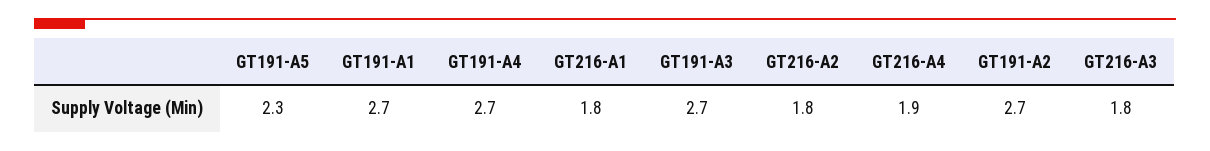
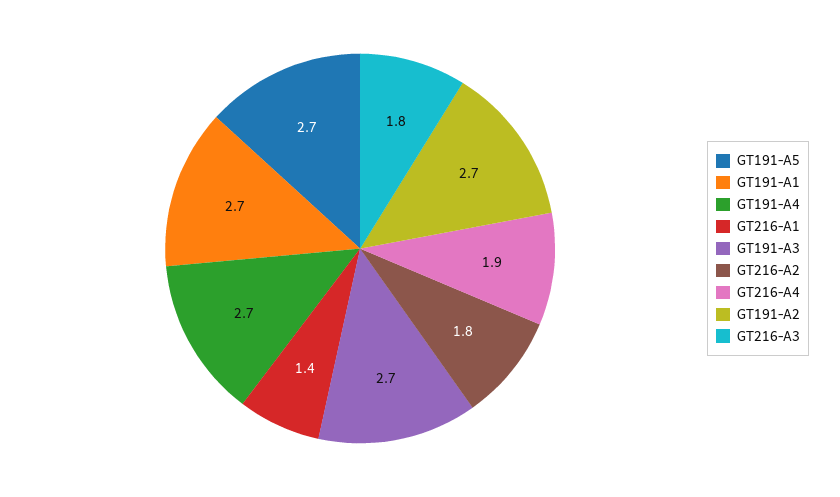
  {
-   "GT191-A5": 2.3,
+   "GT191-A5": 2.7,
    "GT191-A1": 2.7,
    "GT191-A4": 2.7,
-   "GT216-A1": 1.8,
+   "GT216-A1": 1.4,
    "GT191-A3": 2.7,
    "GT216-A2": 1.8,
    "GT216-A4": 1.9,
    "GT191-A2": 2.7,
    "GT216-A3": 1.8
  }

